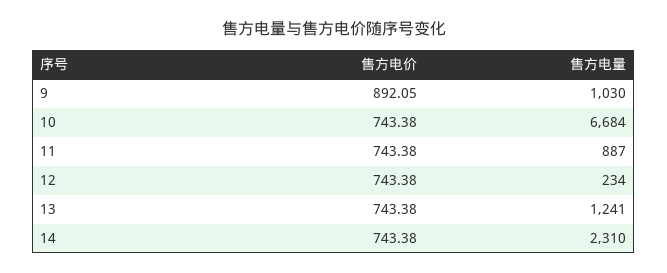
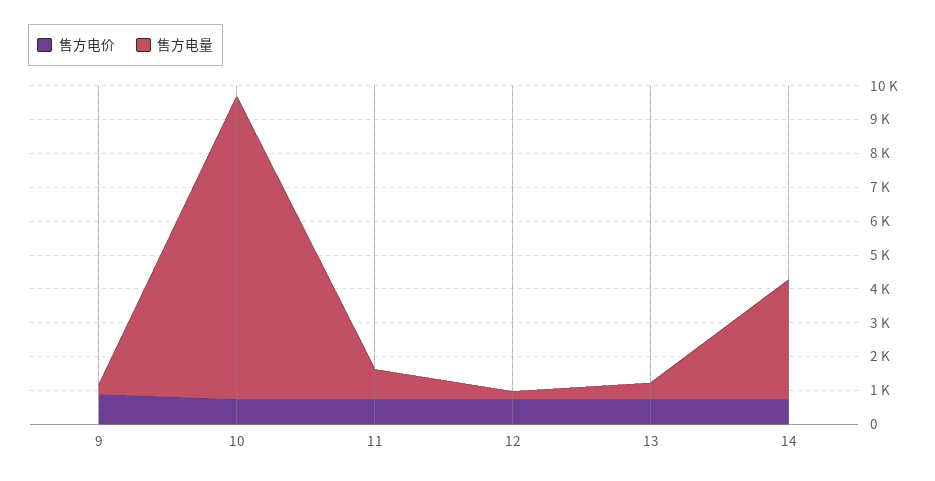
  {
    "售方电价": {
      "9": 892.05,
      "10": 743.38,
      "11": 743.38,
      "12": 743.38,
      "13": 743.38,
      "14": 743.38
    },
    "售方电量": {
-     "9": 1030,
+     "9": 250,
-     "10": 6684,
+     "10": 9000,
      "11": 887,
      "12": 234,
-     "13": 1241,
+     "13": 500,
-     "14": 2310
+     "14": 3500
    }
  }

